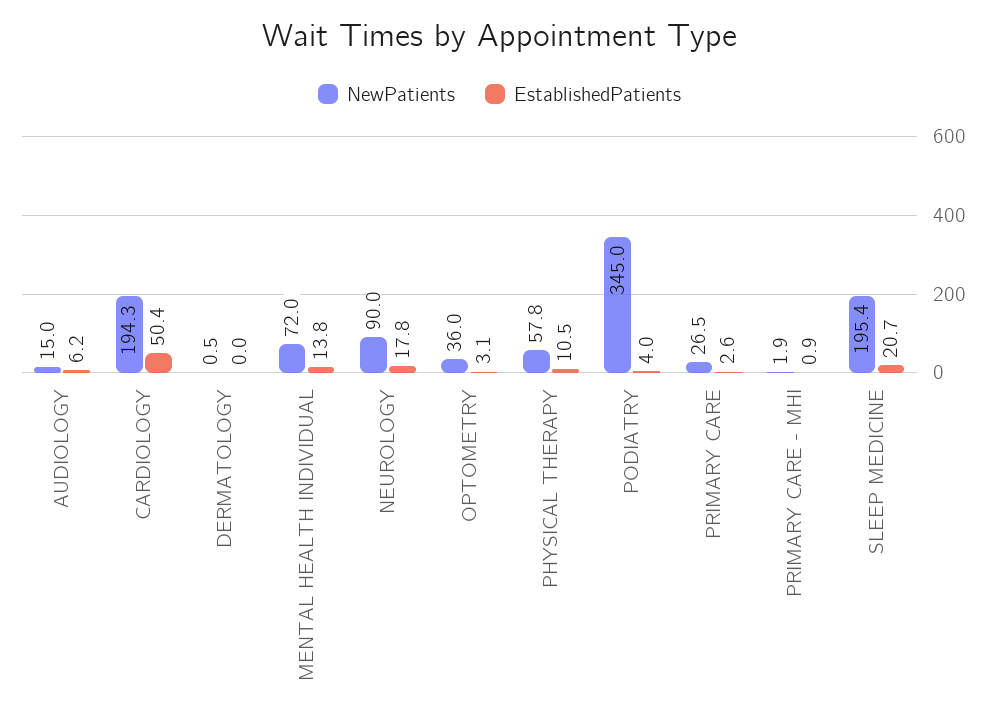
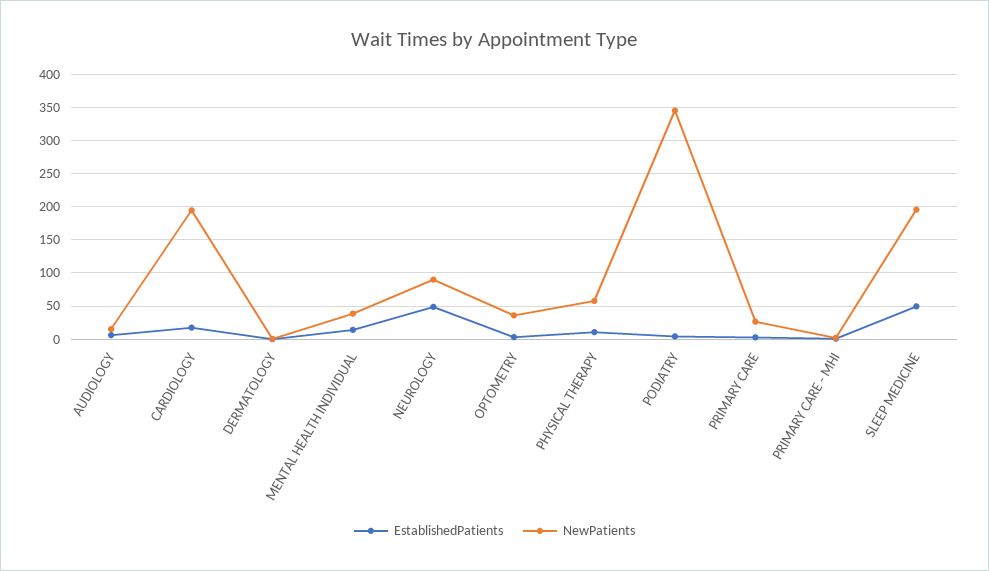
  {
    "NewPatients": {
      "AUDIOLOGY": 15,
      "CARDIOLOGY": 194.3,
      "DERMATOLOGY": 0.5,
-     "MENTAL HEALTH INDIVIDUAL": 72,
+     "MENTAL HEALTH INDIVIDUAL": 40,
      "NEUROLOGY": 90,
      "OPTOMETRY": 36,
      "PHYSICAL THERAPY": 57.8,
      "PODIATRY": 345,
      "PRIMARY CARE": 26.5,
      "PRIMARY CARE - MHI": 1.9,
      "SLEEP MEDICINE": 195.4
    },
    "EstablishedPatients": {
      "AUDIOLOGY": 6.2,
-     "CARDIOLOGY": 50.4,
+     "CARDIOLOGY": 20,
      "DERMATOLOGY": 0,
      "MENTAL HEALTH INDIVIDUAL": 13.8,
-     "NEUROLOGY": 17.8,
+     "NEUROLOGY": 50,
      "OPTOMETRY": 3.1,
      "PHYSICAL THERAPY": 10.5,
      "PODIATRY": 4,
      "PRIMARY CARE": 2.6,
      "PRIMARY CARE - MHI": 0.9,
-     "SLEEP MEDICINE": 20.7
+     "SLEEP MEDICINE": 50
    }
  }

